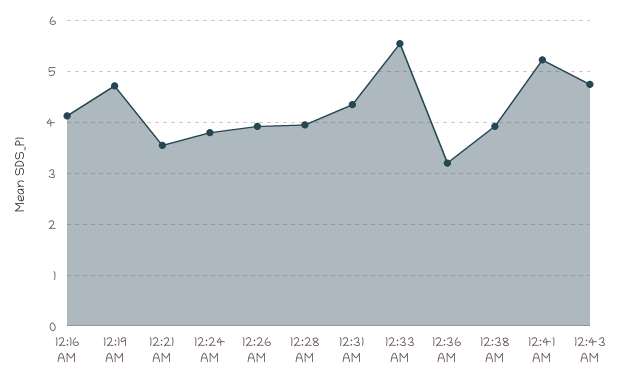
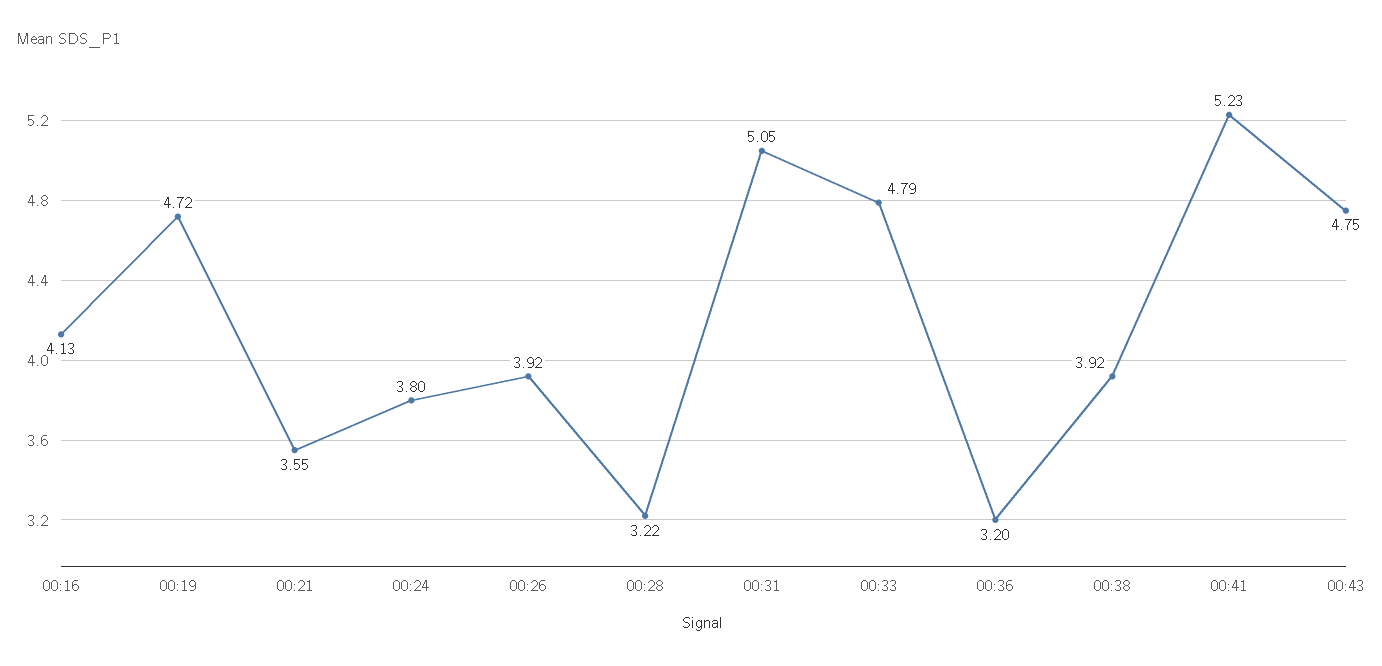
  {
    "12:16 AM": 4.13,
    "12:19 AM": 4.72,
    "12:21 AM": 3.55,
    "12:24 AM": 3.8,
    "12:26 AM": 3.92,
-   "12:28 AM": 4,
+   "12:28 AM": 3.22,
-   "12:31 AM": 4.4,
+   "12:31 AM": 5.05,
-   "12:33 AM": 5.6,
+   "12:33 AM": 4.79,
    "12:36 AM": 3.2,
    "12:38 AM": 3.92,
    "12:41 AM": 5.23,
    "12:43 AM": 4.75
  }

